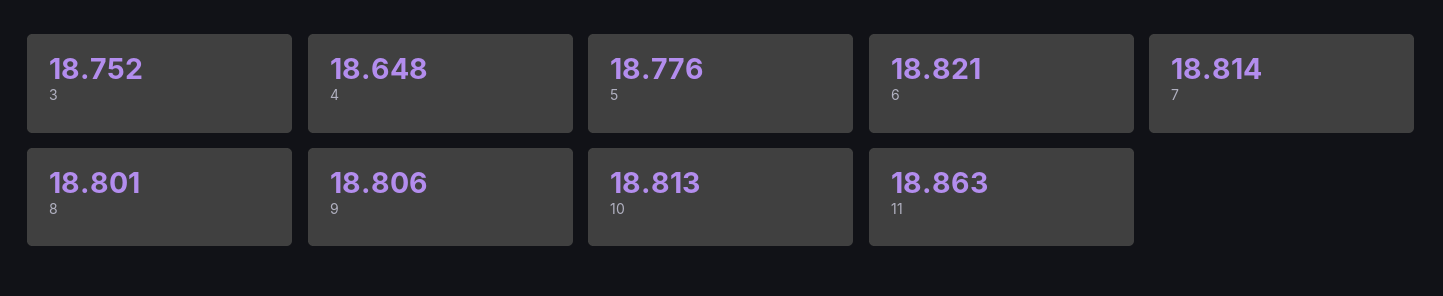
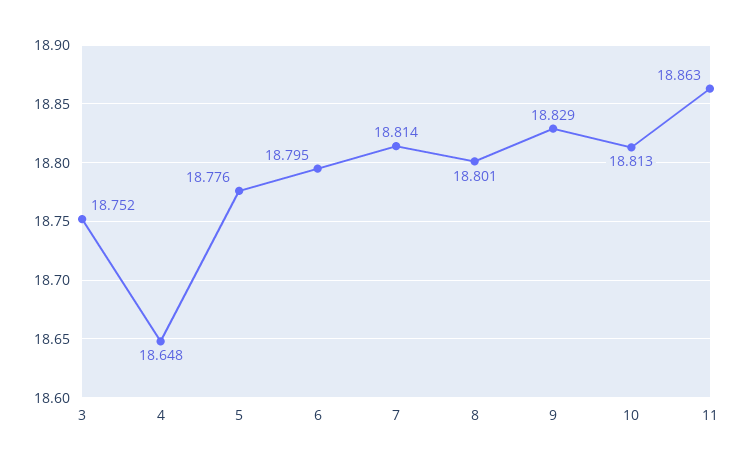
  {
    "3": 18.752,
    "4": 18.648,
    "5": 18.776,
-   "6": 18.821,
+   "6": 18.795,
    "7": 18.814,
    "8": 18.801,
-   "9": 18.806,
+   "9": 18.829,
    "10": 18.813,
    "11": 18.863
  }

